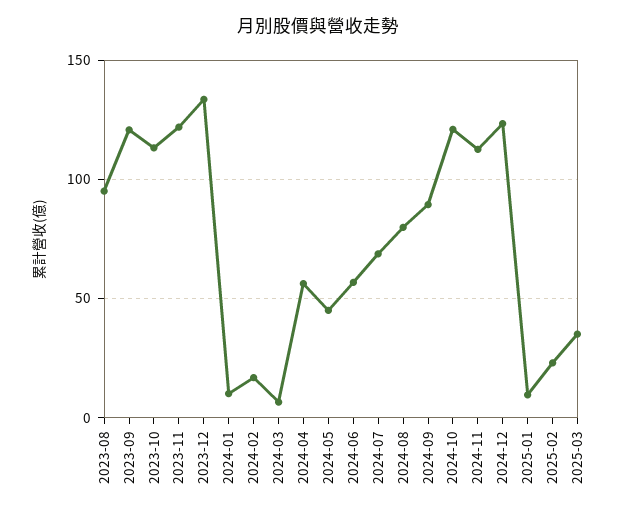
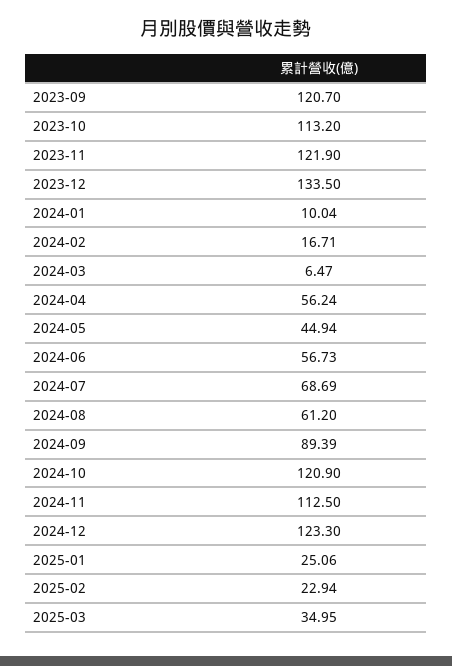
  {
-   "2023-08": 95,
    "2023-09": 120.7,
    "2023-10": 113.2,
    "2023-11": 121.9,
    "2023-12": 133.5,
    "2024-01": 10.04,
    "2024-02": 16.71,
    "2024-03": 6.47,
    "2024-04": 56.24,
    "2024-05": 44.94,
    "2024-06": 56.73,
    "2024-07": 68.69,
-   "2024-08": 80,
+   "2024-08": 61.2,
    "2024-09": 89.39,
    "2024-10": 120.9,
    "2024-11": 112.5,
    "2024-12": 123.3,
-   "2025-01": 10,
+   "2025-01": 25.06,
    "2025-02": 22.94,
    "2025-03": 34.95
  }

